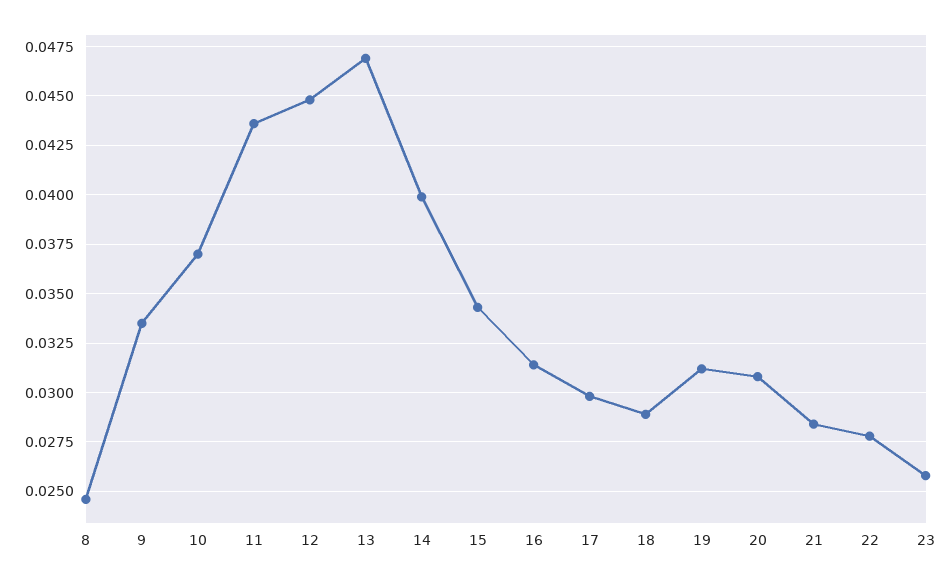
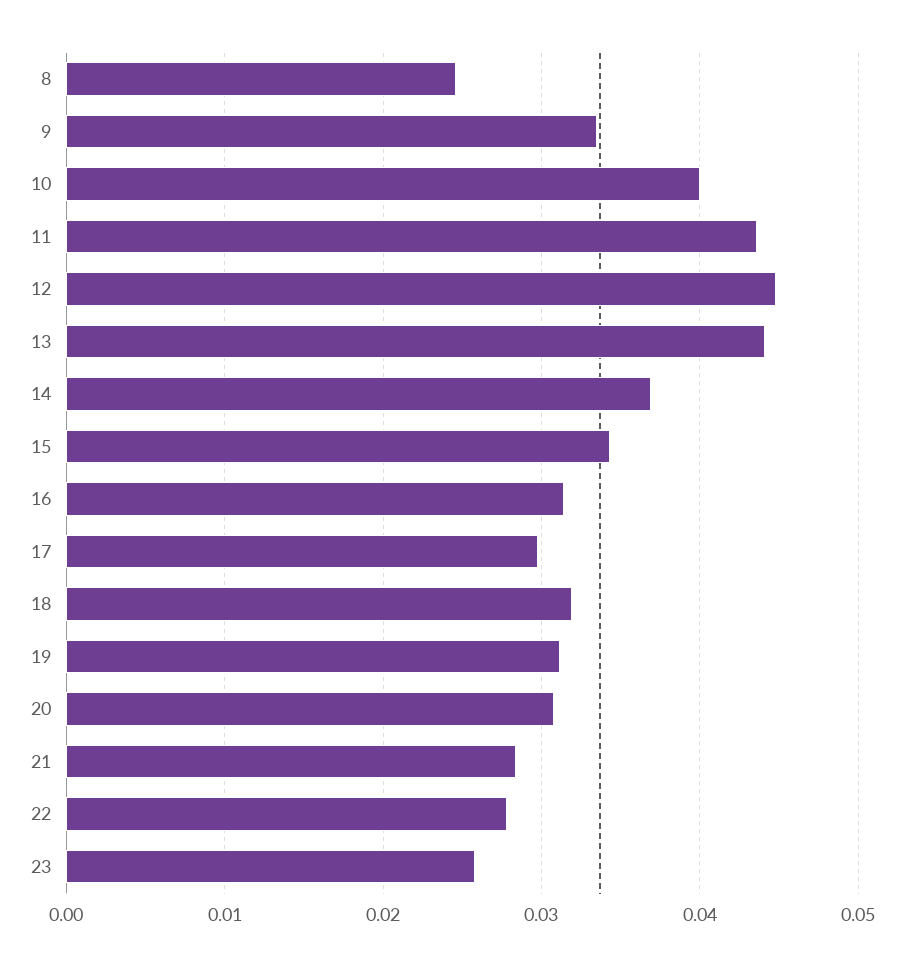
  {
    "8": 0.0245,
    "9": 0.0335,
-   "10": 0.037,
+   "10": 0.04,
    "11": 0.0435,
    "12": 0.045,
-   "13": 0.047,
+   "13": 0.044,
-   "14": 0.04,
+   "14": 0.037,
    "15": 0.0345,
    "16": 0.0315,
    "17": 0.03,
-   "18": 0.029,
+   "18": 0.032,
    "19": 0.031,
    "20": 0.031,
    "21": 0.0285,
    "22": 0.028,
    "23": 0.026
  }

